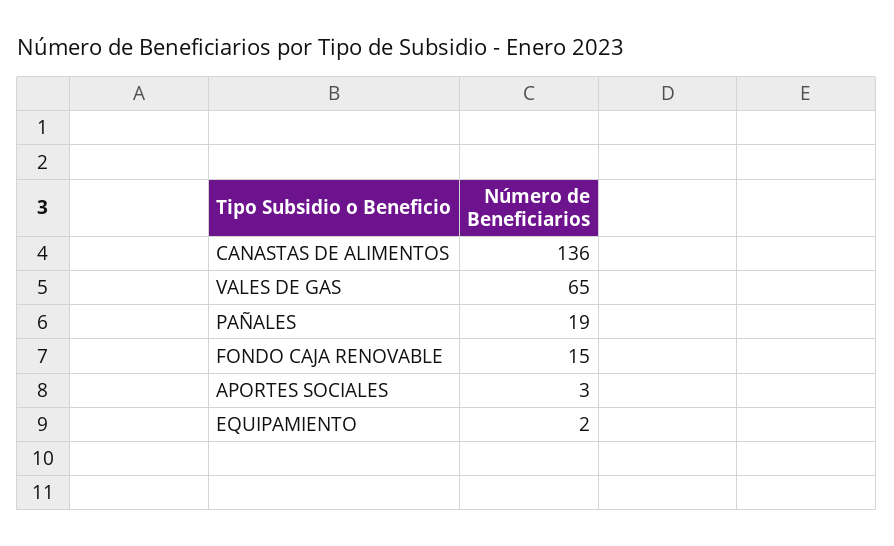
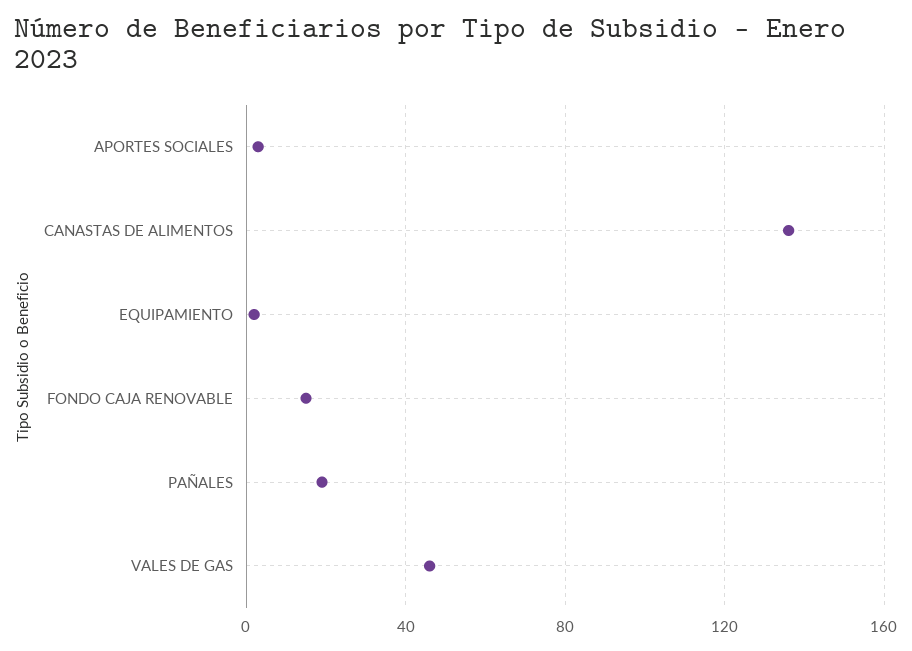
  {
    "CANASTAS DE ALIMENTOS": 136,
-   "VALES DE GAS": 65,
+   "VALES DE GAS": 45,
    "PAÑALES": 19,
    "FONDO CAJA RENOVABLE": 15,
    "APORTES SOCIALES": 3,
    "EQUIPAMIENTO": 2
  }

